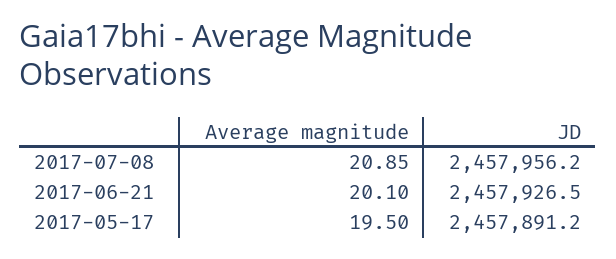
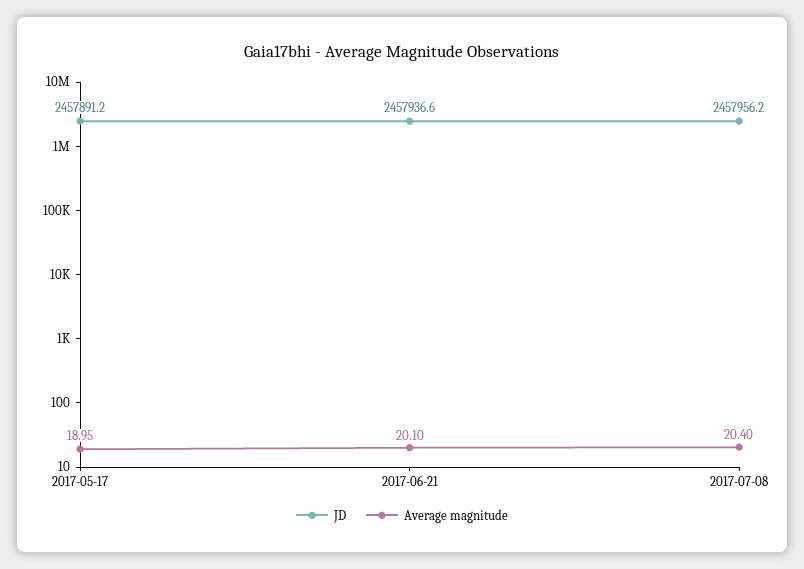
  {
    "Average magnitude": {
-     "2017-07-08": 20.85,
+     "2017-07-08": 20.4,
      "2017-06-21": 20.1,
-     "2017-05-17": 19.5
+     "2017-05-17": 18.95
    },
    "JD": {
      "2017-07-08": 2457956.2,
-     "2017-06-21": 2457926.5,
+     "2017-06-21": 2457936.6,
      "2017-05-17": 2457891.2
    }
  }

